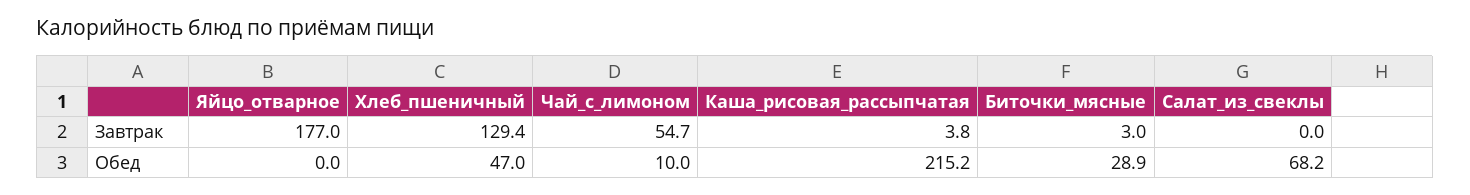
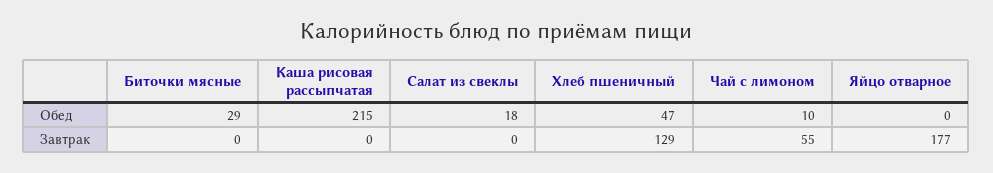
  {
    "Яйцо_отварное": {
      "Завтрак": 177,
      "Обед": 0
    },
    "Хлеб_пшеничный": {
      "Завтрак": 129.4,
      "Обед": 47
    },
    "Чай_с_лимоном": {
      "Завтрак": 54.7,
      "Обед": 10
    },
    "Каша_рисовая_рассыпчатая": {
-     "Завтрак": 3.8,
+     "Завтрак": 0,
      "Обед": 215.2
    },
    "Биточки_мясные": {
-     "Завтрак": 3,
+     "Завтрак": 0,
      "Обед": 28.9
    },
    "Салат_из_свеклы": {
      "Завтрак": 0,
-     "Обед": 68.2
+     "Обед": 18
    }
  }

